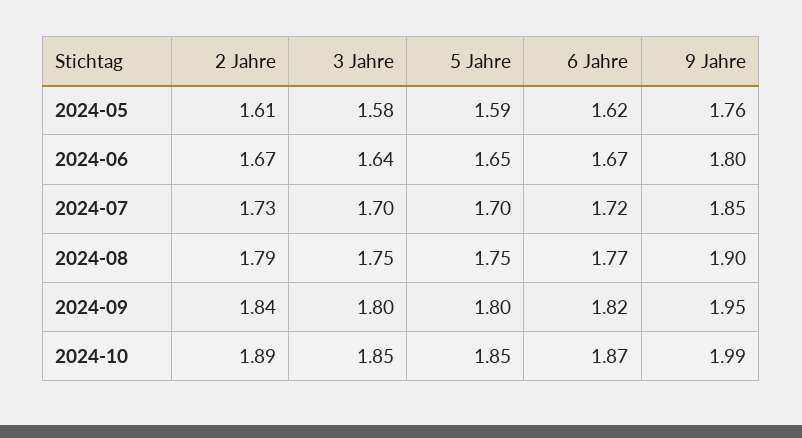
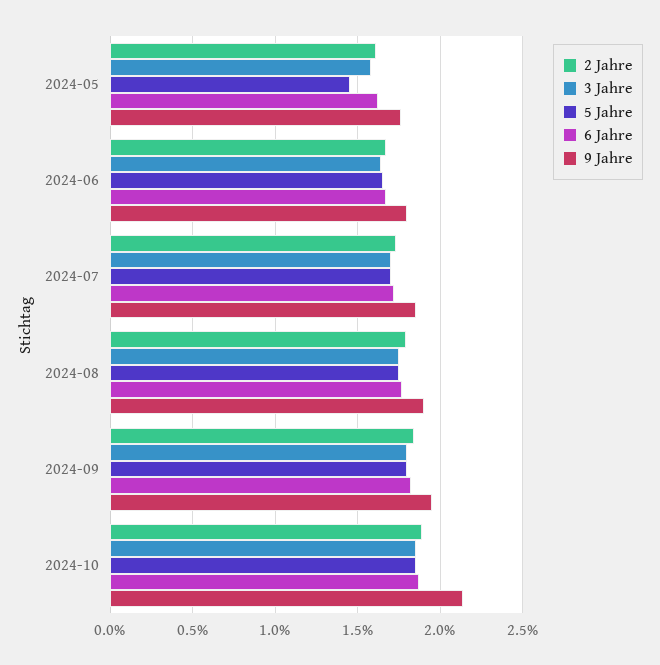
  {
    "2 Jahre": {
      "2024-05": 1.61,
      "2024-06": 1.67,
      "2024-07": 1.73,
      "2024-08": 1.79,
      "2024-09": 1.84,
      "2024-10": 1.89
    },
    "3 Jahre": {
      "2024-05": 1.58,
      "2024-06": 1.64,
      "2024-07": 1.7,
      "2024-08": 1.75,
      "2024-09": 1.8,
      "2024-10": 1.85
    },
    "5 Jahre": {
-     "2024-05": 1.59,
+     "2024-05": 1.45,
      "2024-06": 1.65,
      "2024-07": 1.7,
      "2024-08": 1.75,
      "2024-09": 1.8,
      "2024-10": 1.85
    },
    "6 Jahre": {
      "2024-05": 1.62,
      "2024-06": 1.67,
      "2024-07": 1.72,
      "2024-08": 1.77,
      "2024-09": 1.82,
      "2024-10": 1.87
    },
    "9 Jahre": {
      "2024-05": 1.76,
      "2024-06": 1.8,
      "2024-07": 1.85,
      "2024-08": 1.9,
      "2024-09": 1.95,
-     "2024-10": 1.99
+     "2024-10": 2.15
    }
  }

